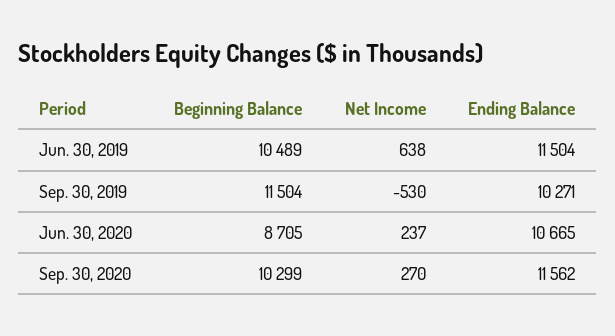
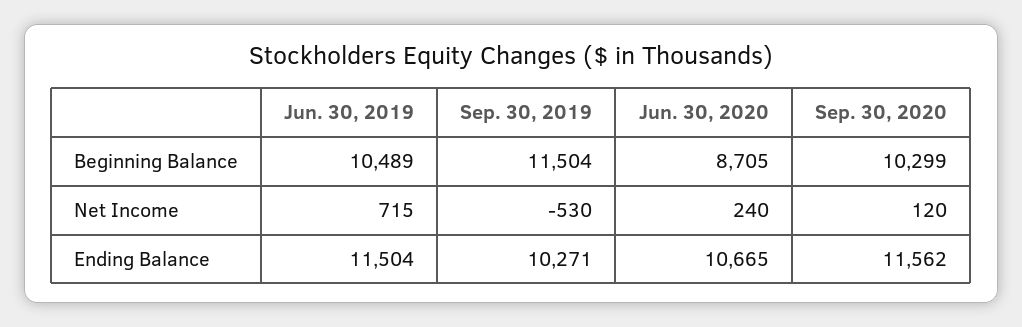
  {
    "Beginning Balance": {
      "Jun. 30, 2019": 10489,
      "Sep. 30, 2019": 11504,
      "Jun. 30, 2020": 8705,
      "Sep. 30, 2020": 10299
    },
    "Net Income": {
-     "Jun. 30, 2019": 638,
+     "Jun. 30, 2019": 715,
      "Sep. 30, 2019": -530,
-     "Jun. 30, 2020": 237,
+     "Jun. 30, 2020": 240,
-     "Sep. 30, 2020": 270
+     "Sep. 30, 2020": 120
    },
    "Ending Balance": {
      "Jun. 30, 2019": 11504,
      "Sep. 30, 2019": 10271,
      "Jun. 30, 2020": 10665,
      "Sep. 30, 2020": 11562
    }
  }

